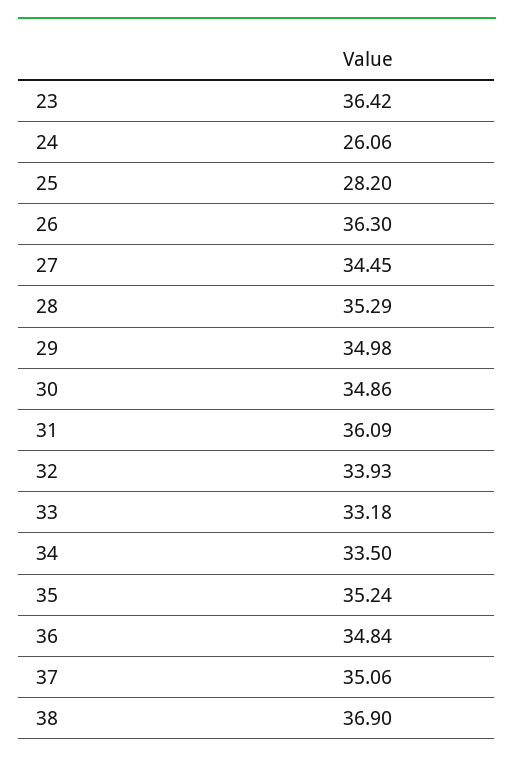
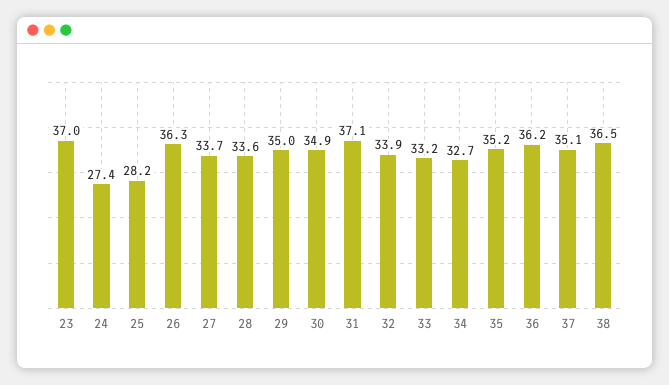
  {
-   "23": 36.42,
+   "23": 37,
-   "24": 26.06,
+   "24": 27.4,
    "25": 28.2,
    "26": 36.3,
-   "27": 34.45,
+   "27": 33.7,
-   "28": 35.29,
+   "28": 33.6,
    "29": 34.98,
    "30": 34.86,
-   "31": 36.09,
+   "31": 37.1,
    "32": 33.93,
    "33": 33.18,
-   "34": 33.5,
+   "34": 32.7,
    "35": 35.24,
-   "36": 34.84,
+   "36": 36.2,
    "37": 35.06,
-   "38": 36.9
+   "38": 36.5
  }

